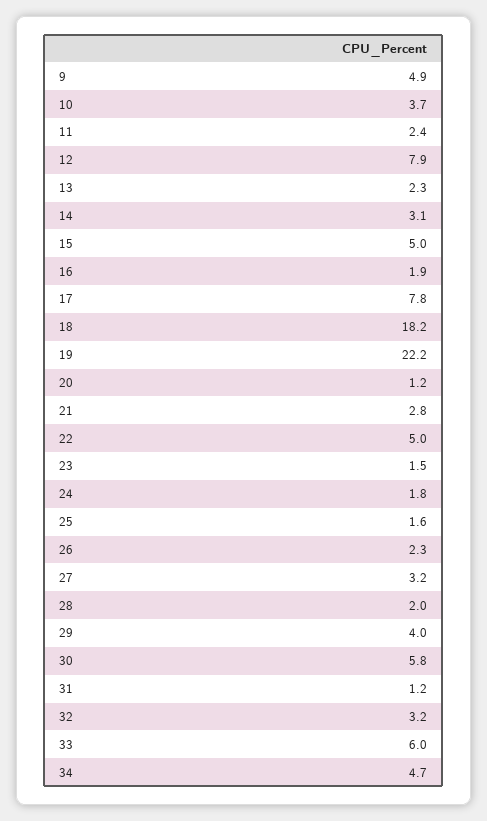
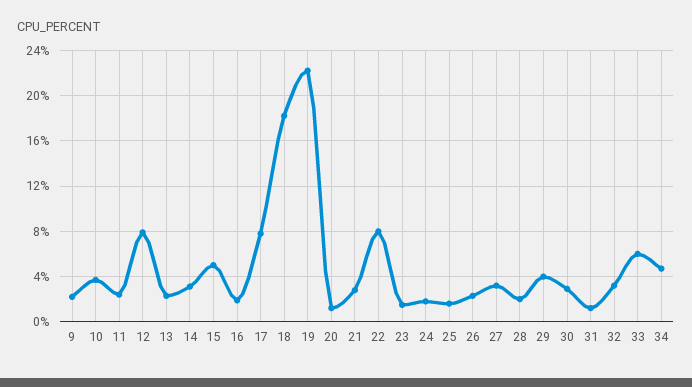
  {
-   "9": 4.9,
+   "9": 2,
    "10": 3.7,
    "11": 2.4,
    "12": 7.9,
    "13": 2.3,
    "14": 3.1,
    "15": 5,
    "16": 1.9,
    "17": 7.8,
    "18": 18.2,
    "19": 22.2,
    "20": 1.2,
    "21": 2.8,
-   "22": 5,
+   "22": 8,
    "23": 1.5,
    "24": 1.8,
    "25": 1.6,
    "26": 2.3,
    "27": 3.2,
    "28": 2,
    "29": 4,
-   "30": 5.8,
+   "30": 3,
    "31": 1.2,
    "32": 3.2,
    "33": 6,
    "34": 4.7
  }

